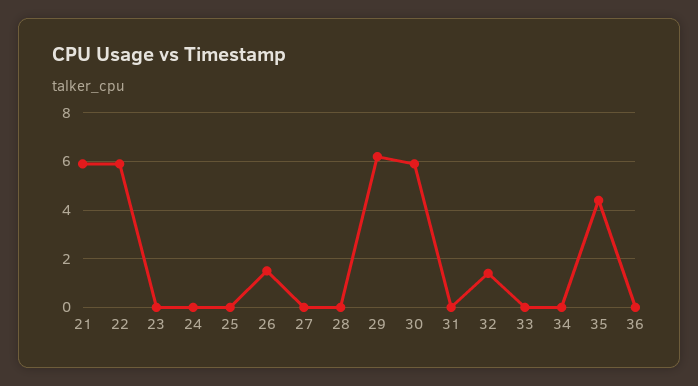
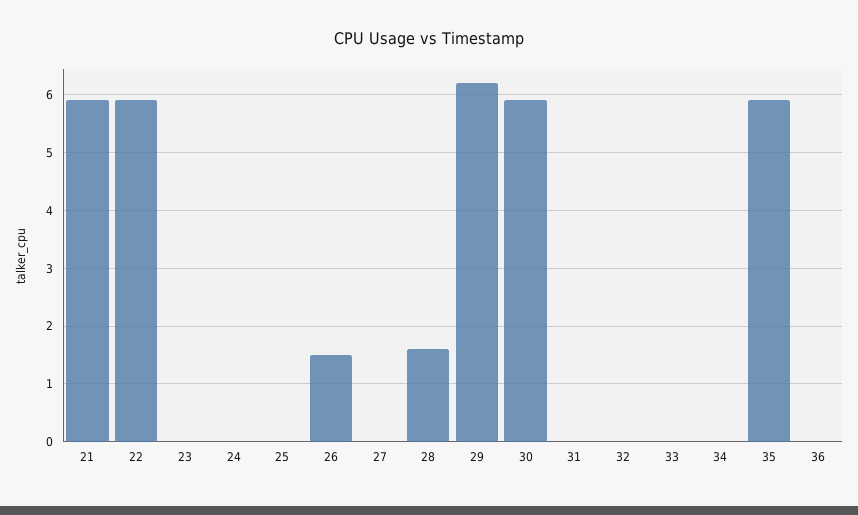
  {
    "21": 6,
    "22": 6,
    "23": 0,
    "24": 0,
    "25": 0,
    "26": 1.5,
    "27": 0,
-   "28": 0,
+   "28": 1.5,
    "29": 6,
    "30": 6,
    "31": 0,
-   "32": 1.5,
+   "32": 0,
    "33": 0,
    "34": 0,
-   "35": 4.5,
+   "35": 6,
    "36": 0
  }

